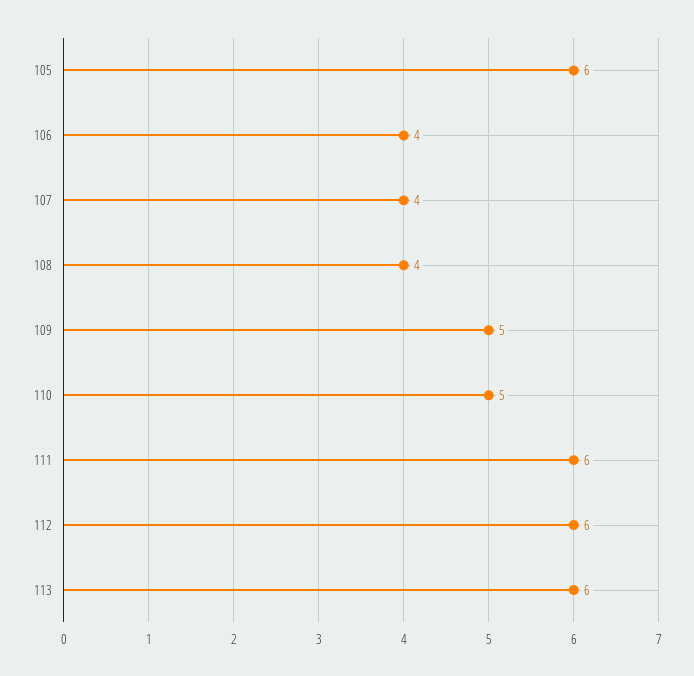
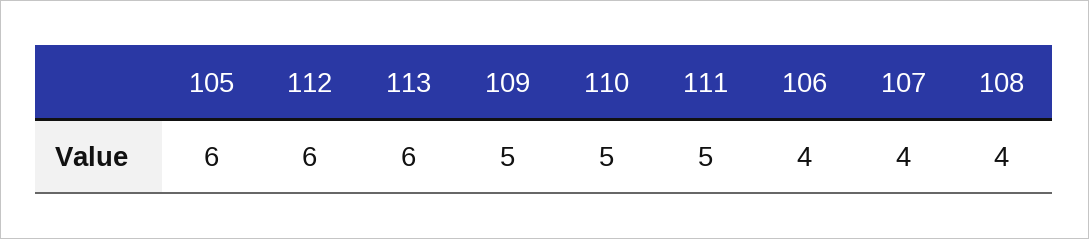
  {
    "105": 6,
    "106": 4,
    "107": 4,
    "108": 4,
    "109": 5,
    "110": 5,
-   "111": 6,
+   "111": 5,
    "112": 6,
    "113": 6
  }

